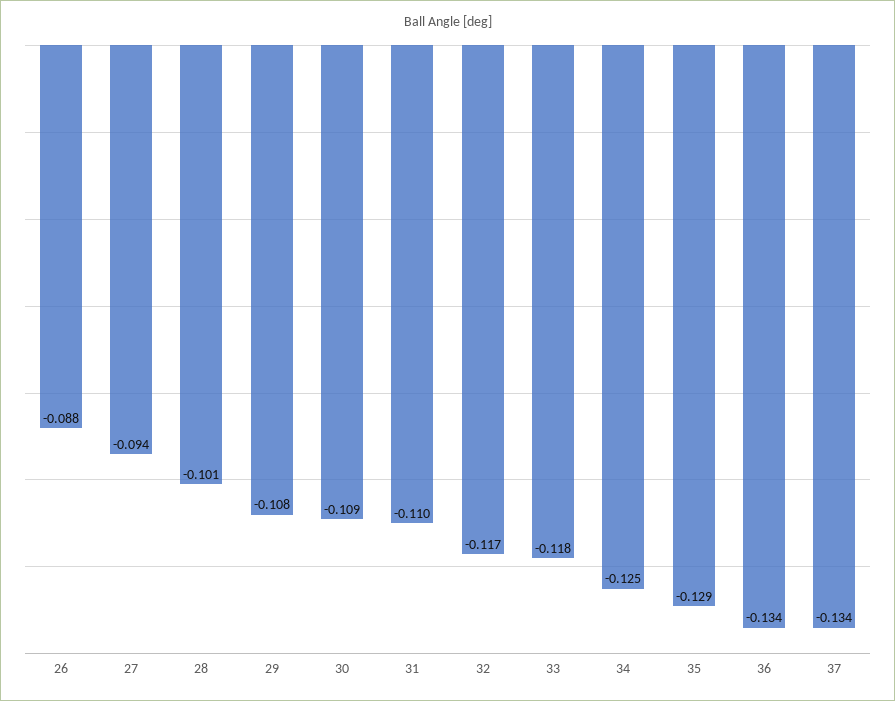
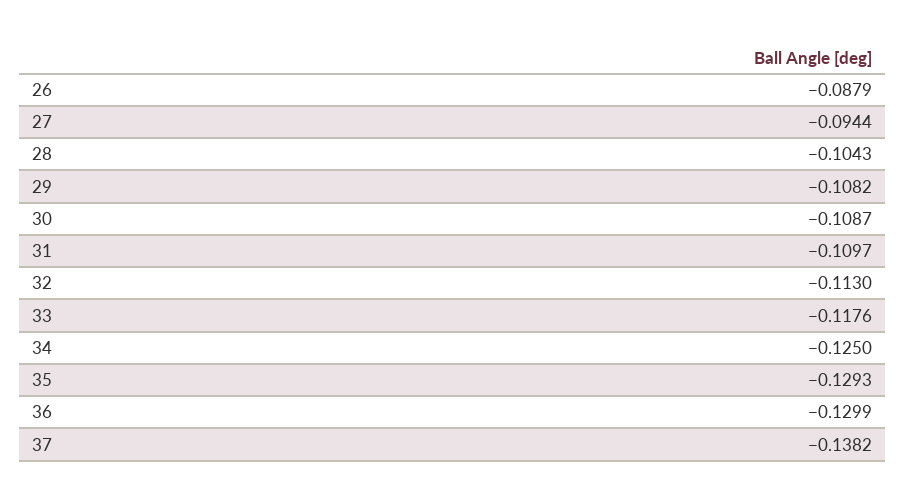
  {
    "26": -0.0879,
    "27": -0.0944,
-   "28": -0.101,
+   "28": -0.1043,
    "29": -0.1082,
    "30": -0.1087,
    "31": -0.1097,
-   "32": -0.117,
+   "32": -0.113,
    "33": -0.1176,
    "34": -0.125,
    "35": -0.1293,
-   "36": -0.134,
+   "36": -0.1299,
-   "37": -0.134
+   "37": -0.1382
  }

